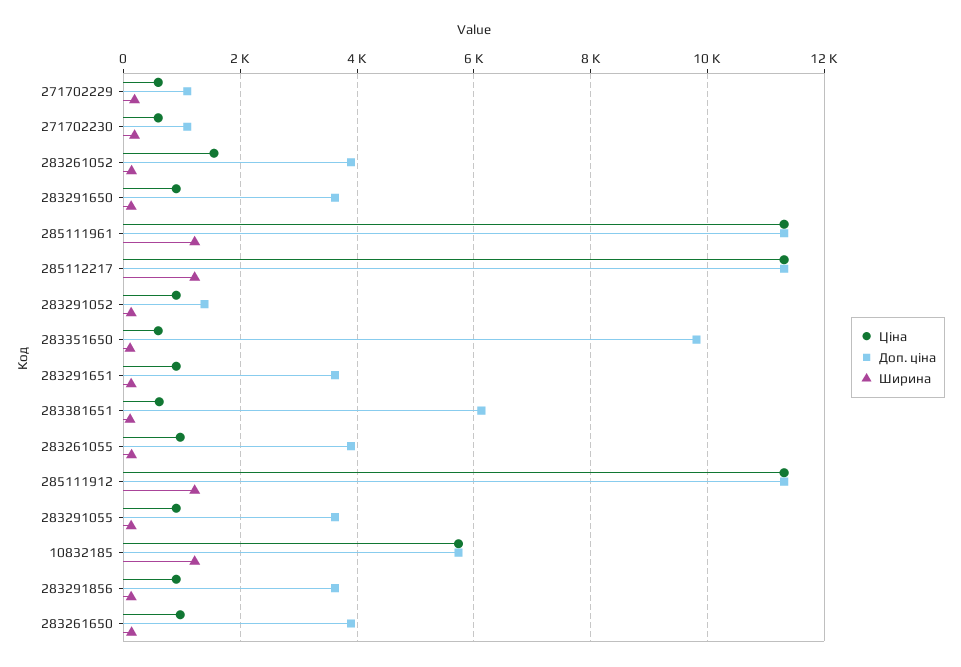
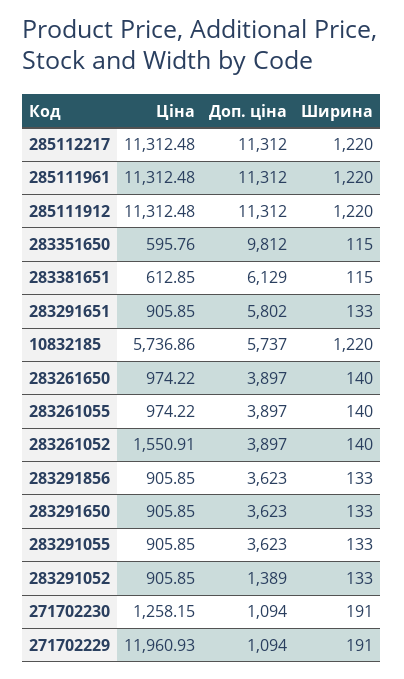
  {
    "Ціна": {
-     "271702229": 600,
+     "271702229": 11960.93,
-     "271702230": 600,
+     "271702230": 1258.15,
      "283261052": 1550.91,
      "283291650": 905.85,
      "285111961": 11312.48,
      "285112217": 11312.48,
      "283291052": 905.85,
      "283351650": 595.76,
      "283291651": 905.85,
      "283381651": 612.85,
      "283261055": 974.22,
      "285111912": 11312.48,
      "283291055": 905.85,
      "10832185": 5736.86,
      "283291856": 905.85,
      "283261650": 974.22
    },
    "Доп. ціна": {
      "271702229": 1094,
      "271702230": 1094,
      "283261052": 3897,
      "283291650": 3623,
      "285111961": 11312,
      "285112217": 11312,
      "283291052": 1389,
      "283351650": 9812,
-     "283291651": 3600,
+     "283291651": 5802,
      "283381651": 6129,
      "283261055": 3897,
      "285111912": 11312,
      "283291055": 3623,
      "10832185": 5737,
      "283291856": 3623,
      "283261650": 3897
    },
    "Ширина": {
      "271702229": 191,
      "271702230": 191,
      "283261052": 140,
      "283291650": 133,
      "285111961": 1220,
      "285112217": 1220,
      "283291052": 133,
      "283351650": 115,
      "283291651": 133,
      "283381651": 115,
      "283261055": 140,
      "285111912": 1220,
      "283291055": 133,
      "10832185": 1220,
      "283291856": 133,
      "283261650": 140
    }
  }

